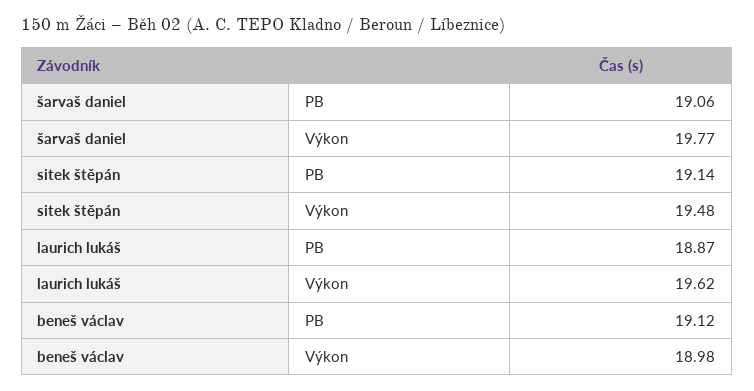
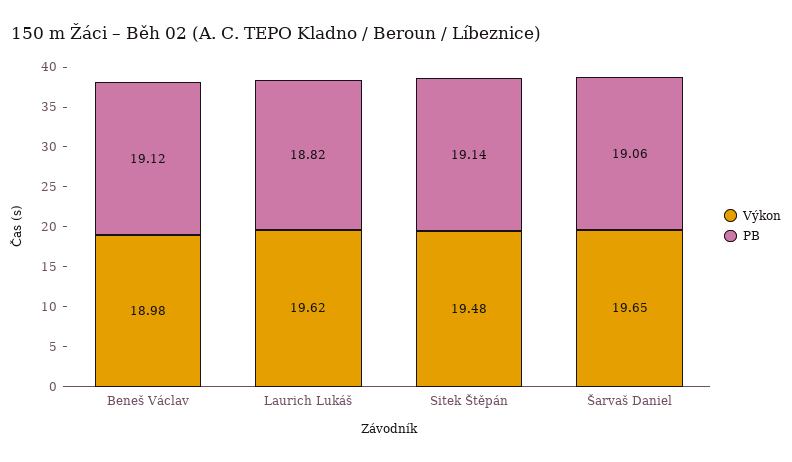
  {
    "PB": {
      "šarvaš daniel": 19.06,
      "sitek štěpán": 19.14,
-     "laurich lukáš": 18.87,
+     "laurich lukáš": 18.82,
      "beneš václav": 19.12
    },
    "Výkon": {
-     "šarvaš daniel": 19.77,
+     "šarvaš daniel": 19.65,
      "sitek štěpán": 19.48,
      "laurich lukáš": 19.62,
      "beneš václav": 18.98
    }
  }

